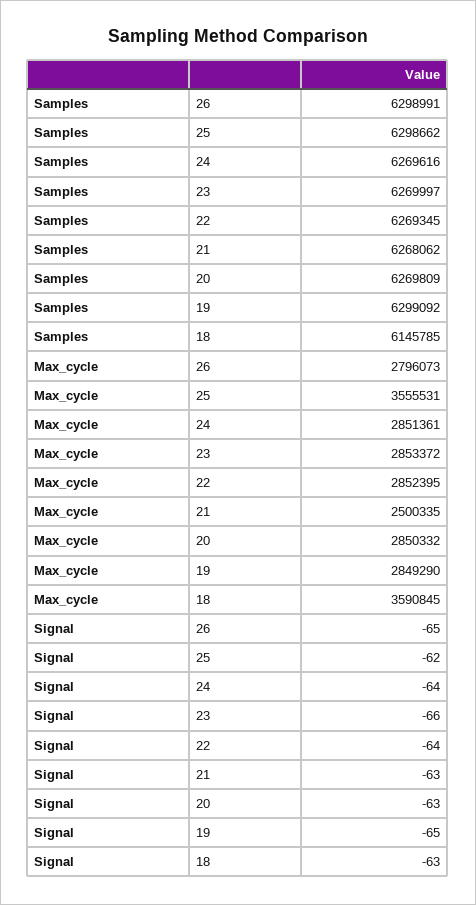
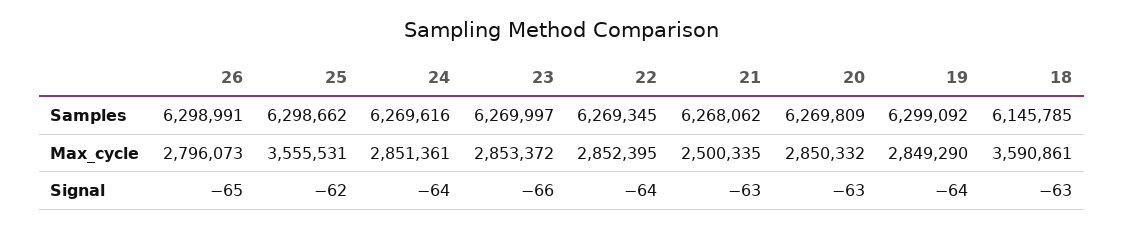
  {
    "Samples": {
      "26": 6298991,
      "25": 6298662,
      "24": 6269616,
      "23": 6269997,
      "22": 6269345,
      "21": 6268062,
      "20": 6269809,
      "19": 6299092,
      "18": 6145785
    },
    "Max_cycle": {
      "26": 2796073,
      "25": 3555531,
      "24": 2851361,
      "23": 2853372,
      "22": 2852395,
      "21": 2500335,
      "20": 2850332,
      "19": 2849290,
-     "18": 3590845
+     "18": 3590861
    },
    "Signal": {
      "26": -65,
      "25": -62,
      "24": -64,
      "23": -66,
      "22": -64,
      "21": -63,
      "20": -63,
-     "19": -65,
+     "19": -64,
      "18": -63
    }
  }

